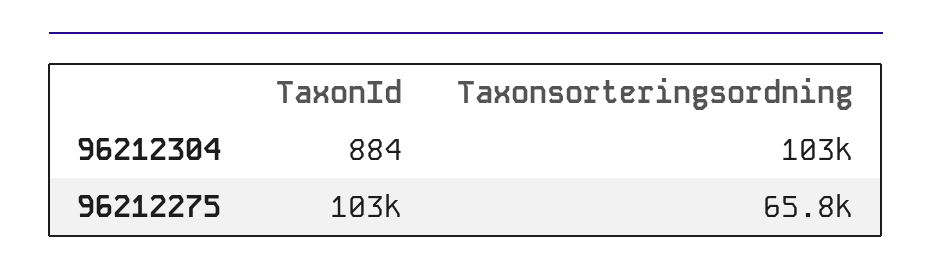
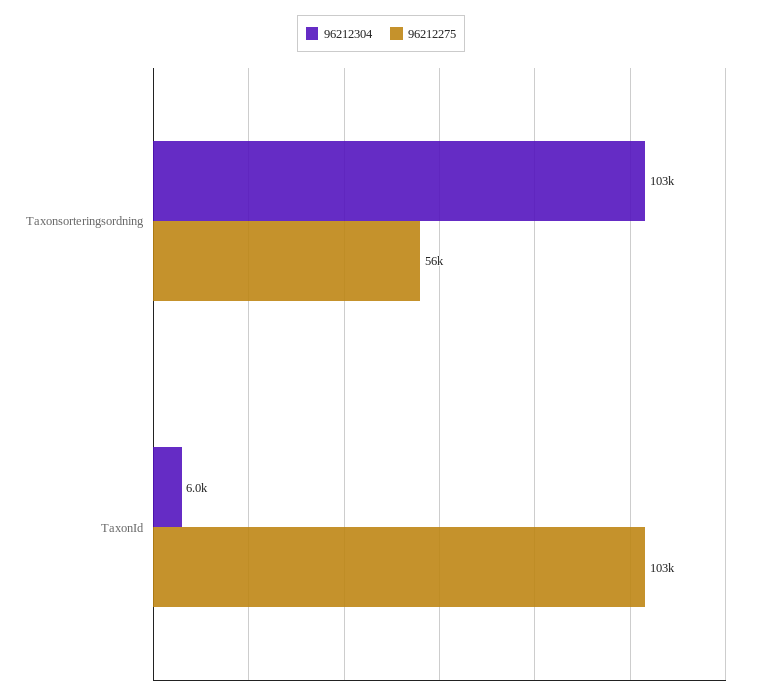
  {
    "96212304": {
-     "TaxonId": 884,
+     "TaxonId": 6000,
      "Taxonsorteringsordning": 103000
    },
    "96212275": {
      "TaxonId": 103000,
-     "Taxonsorteringsordning": 65800
+     "Taxonsorteringsordning": 56000
    }
  }

